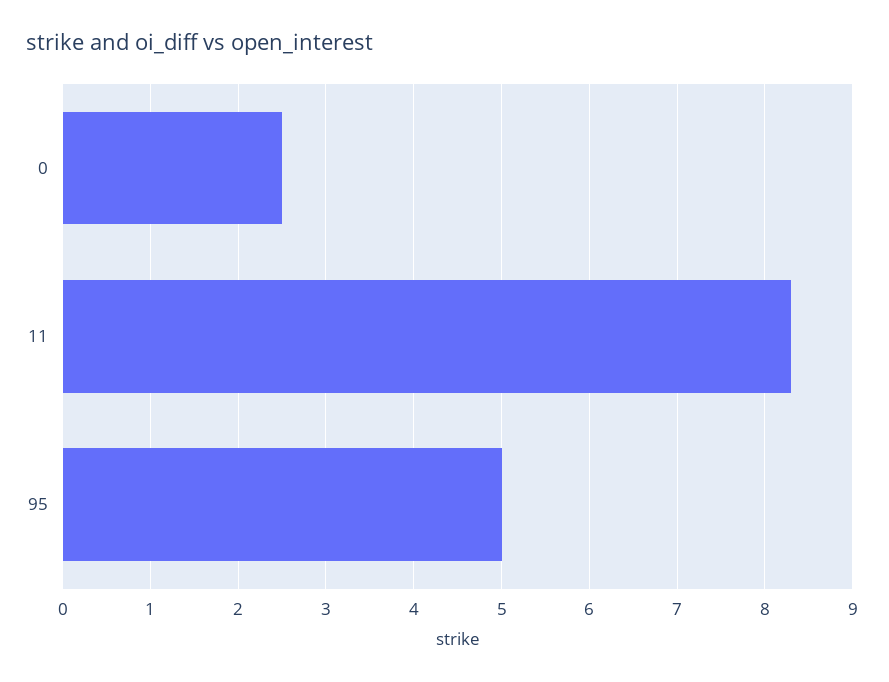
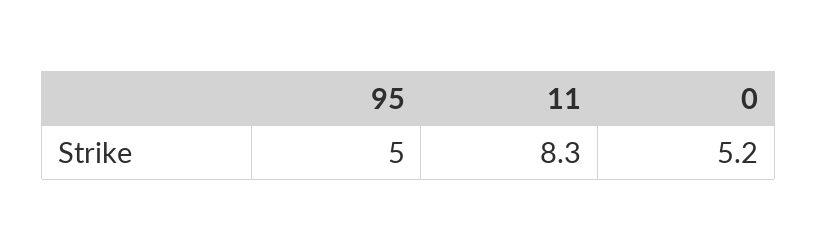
  {
-   "0": 2.5,
+   "0": 5.2,
    "11": 8.3,
    "95": 5
  }

